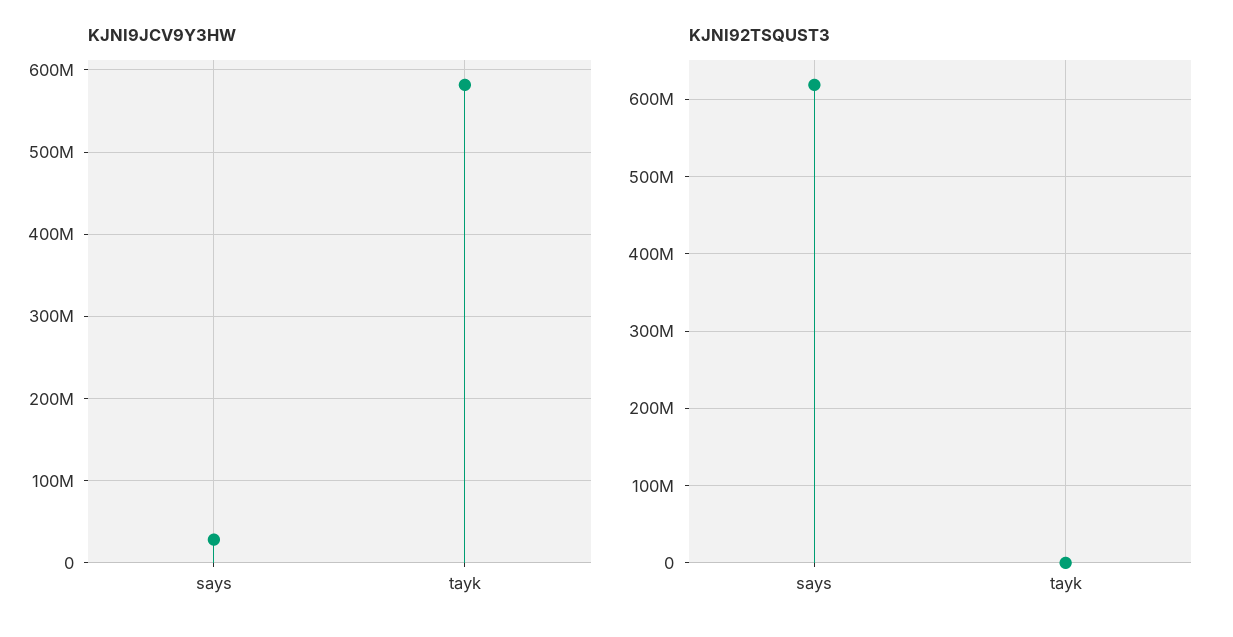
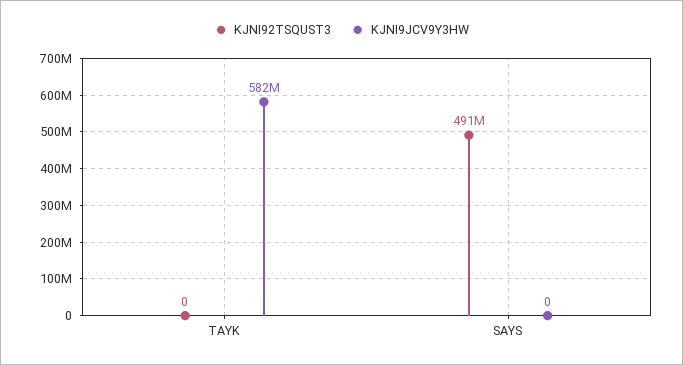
  {
    "KJNI9JCV9Y3HW": {
-     "says": 30000000,
+     "says": 0,
      "tayk": 582000000
    },
    "KJNI92TSQUST3": {
-     "says": 620000000,
+     "says": 491000000,
      "tayk": 0
    }
  }

